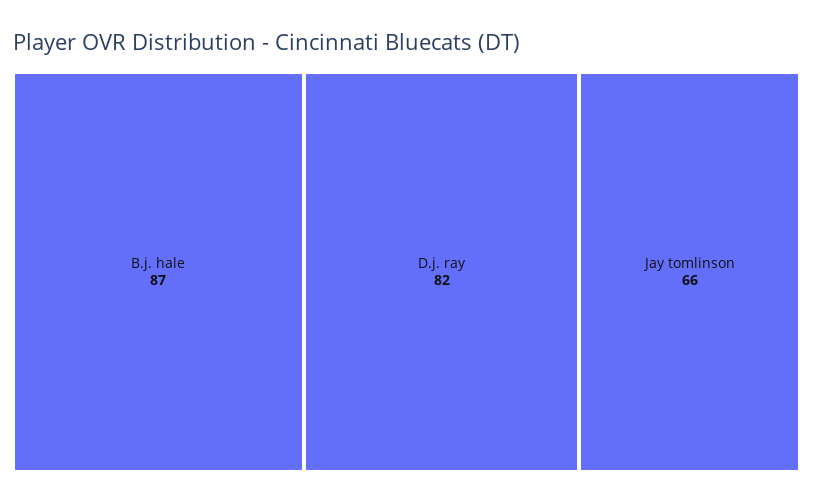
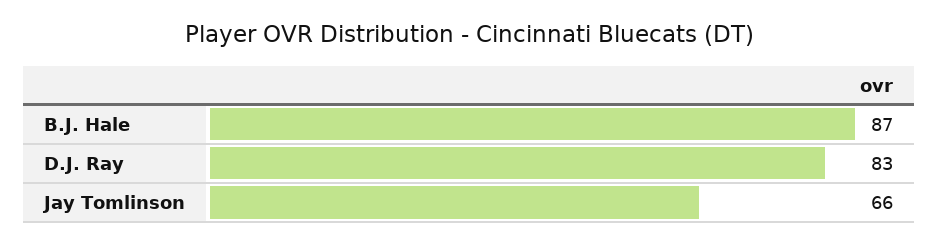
  {
    "B.j. hale": 87,
-   "D.j. ray": 82,
+   "D.j. ray": 83,
    "Jay tomlinson": 66
  }

